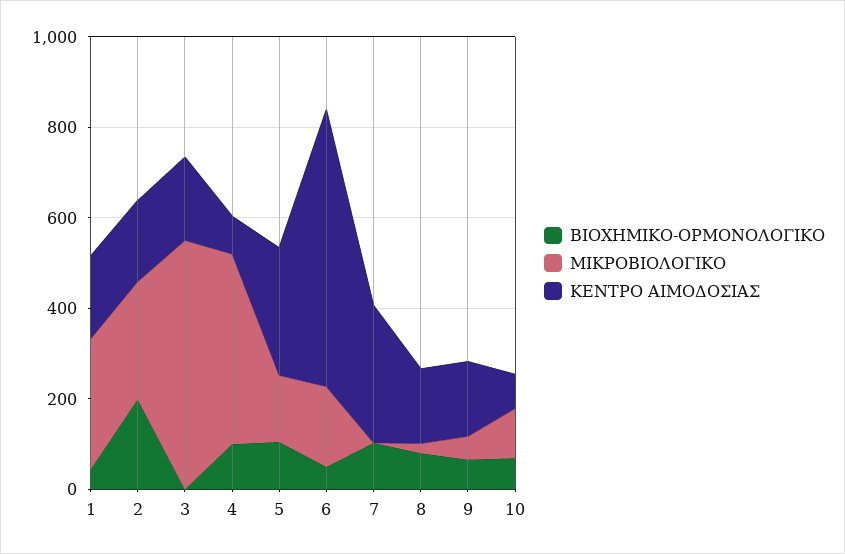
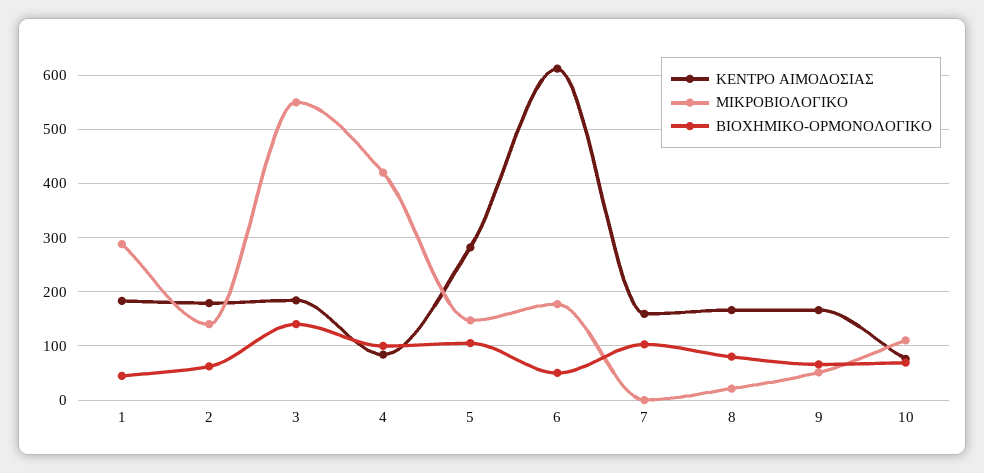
  {
    "ΒΙΟΧΗΜΙΚΟ-ΟΡΜΟΝΟΛΟΓΙΚΟ": {
      "1": 40,
-     "2": 200,
+     "2": 60,
-     "3": 0,
+     "3": 140,
      "4": 100,
      "5": 100,
      "6": 60,
      "7": 100,
      "8": 80,
      "9": 60,
      "10": 60
    },
    "ΜΙΚΡΟΒΙΟΛΟΓΙΚΟ": {
      "1": 280,
-     "2": 250,
+     "2": 140,
      "3": 560,
      "4": 420,
      "5": 140,
      "6": 180,
      "7": 0,
      "8": 20,
      "9": 60,
      "10": 120
    },
    "ΚΕΝΤΡΟ ΑΙΜΟΔΟΣΙΑΣ": {
      "1": 180,
      "2": 180,
      "3": 180,
      "4": 80,
      "5": 280,
      "6": 620,
-     "7": 300,
+     "7": 160,
      "8": 160,
      "9": 160,
      "10": 80
    }
  }

